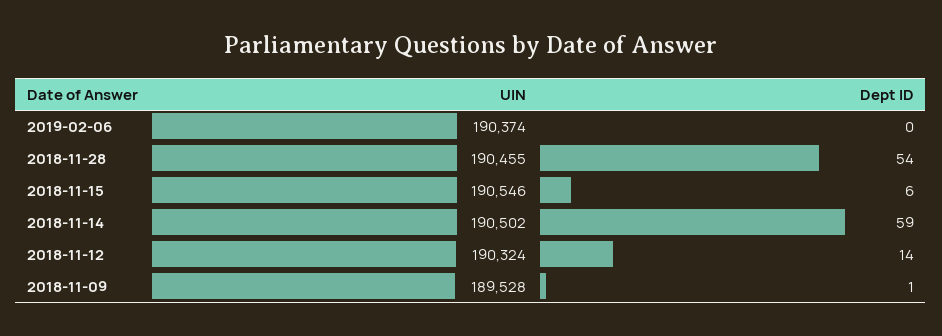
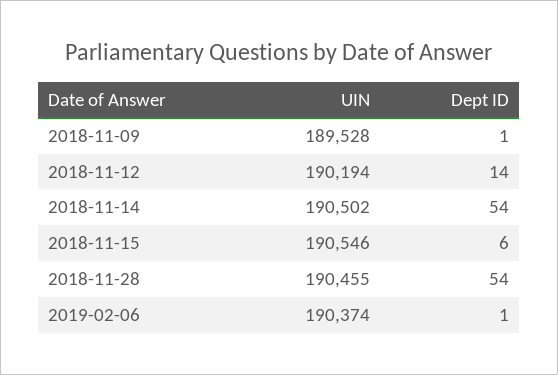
  {
    "UIN": {
      "2019-02-06": 190374,
      "2018-11-28": 190455,
      "2018-11-15": 190546,
      "2018-11-14": 190502,
-     "2018-11-12": 190324,
+     "2018-11-12": 190194,
      "2018-11-09": 189528
    },
    "Dept ID": {
-     "2019-02-06": 0,
+     "2019-02-06": 1,
      "2018-11-28": 54,
      "2018-11-15": 6,
-     "2018-11-14": 59,
+     "2018-11-14": 54,
      "2018-11-12": 14,
      "2018-11-09": 1
    }
  }

